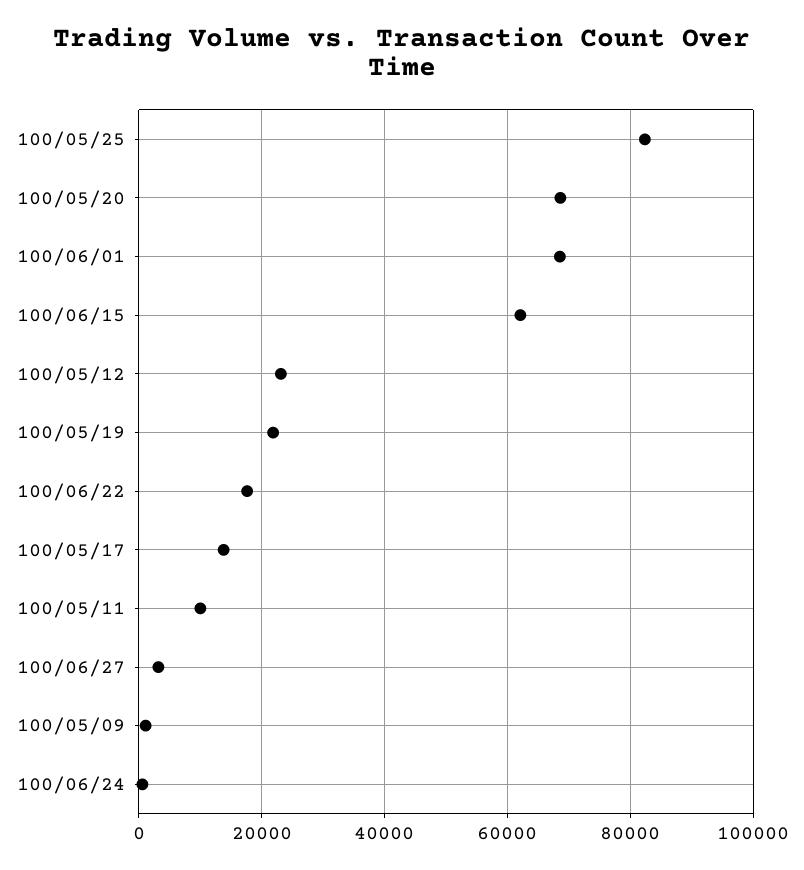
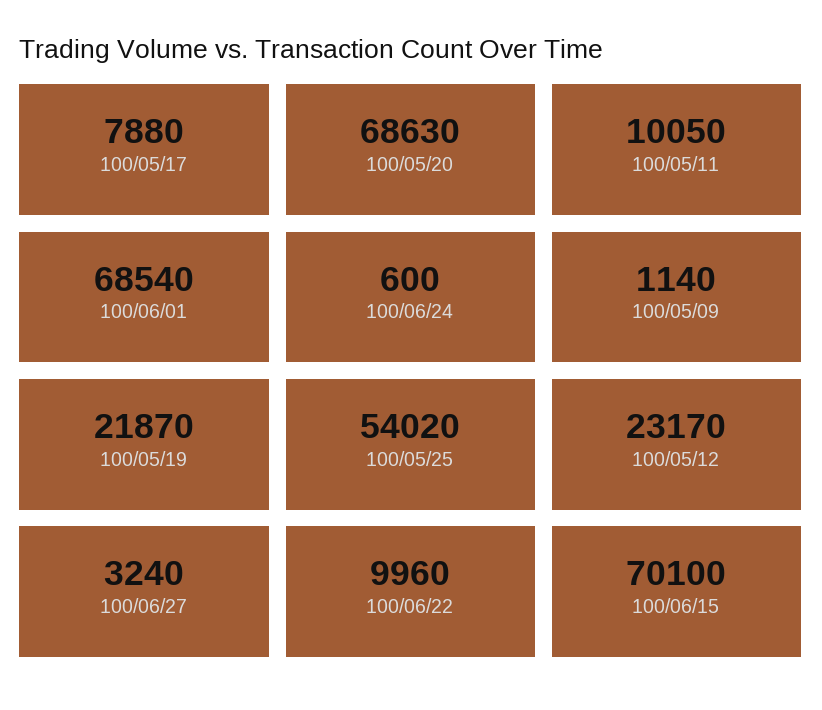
  {
-   "100/05/25": 82000,
+   "100/05/25": 54020,
    "100/05/20": 68630,
    "100/06/01": 68540,
-   "100/06/15": 62000,
+   "100/06/15": 70100,
    "100/05/12": 23170,
    "100/05/19": 21870,
-   "100/06/22": 18000,
+   "100/06/22": 9960,
-   "100/05/17": 14000,
+   "100/05/17": 7880,
    "100/05/11": 10050,
    "100/06/27": 3240,
    "100/05/09": 1140,
    "100/06/24": 600
  }

